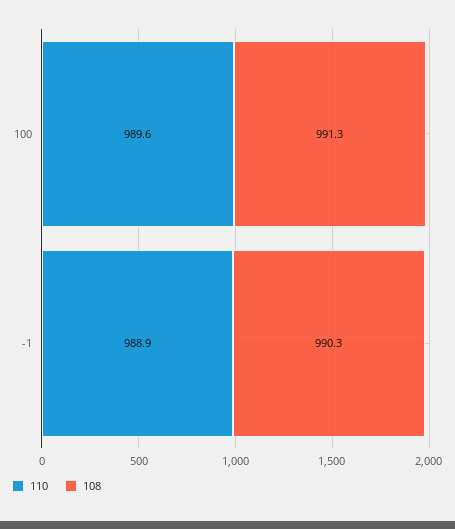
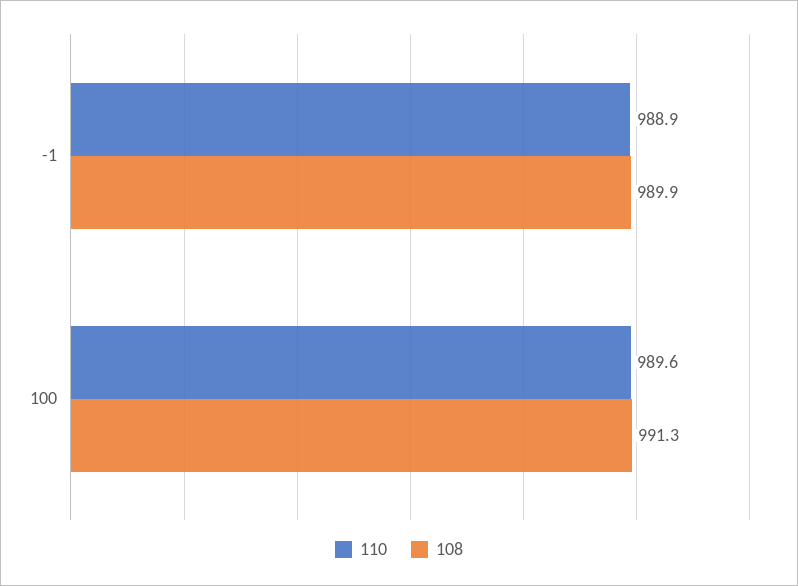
  {
    "110": {
      "100": 989.6,
      "-1": 988.9
    },
    "108": {
      "100": 991.3,
-     "-1": 990.3
+     "-1": 989.9
    }
  }

